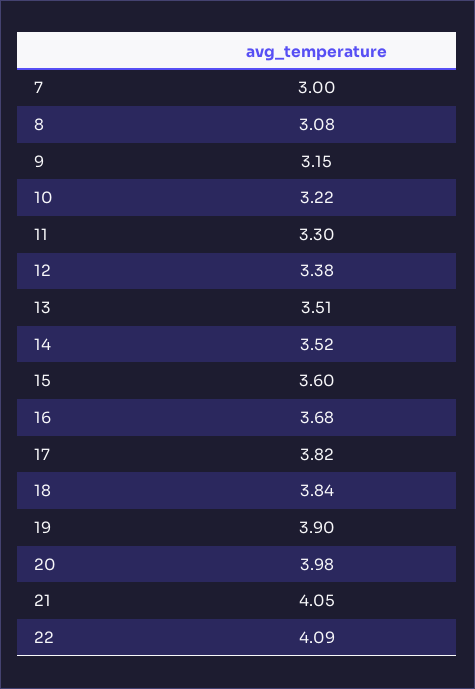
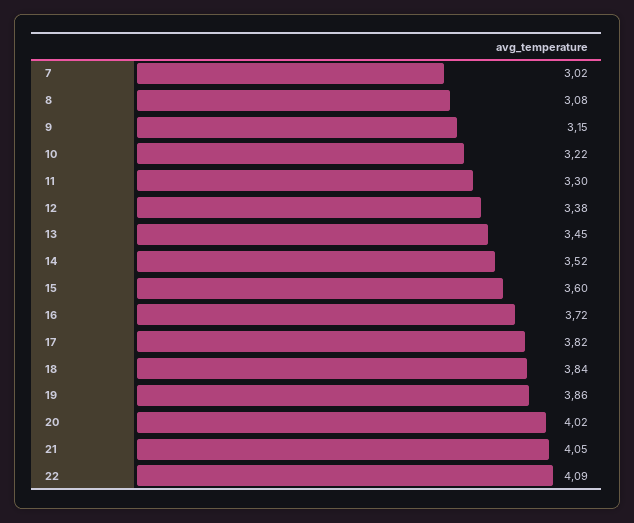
  {
-   "7": 3,
+   "7": 3.02,
    "8": 3.08,
    "9": 3.15,
    "10": 3.22,
    "11": 3.3,
    "12": 3.38,
-   "13": 3.51,
+   "13": 3.45,
    "14": 3.52,
    "15": 3.6,
-   "16": 3.68,
+   "16": 3.72,
    "17": 3.82,
    "18": 3.84,
-   "19": 3.9,
+   "19": 3.86,
-   "20": 3.98,
+   "20": 4.02,
    "21": 4.05,
    "22": 4.09
  }

